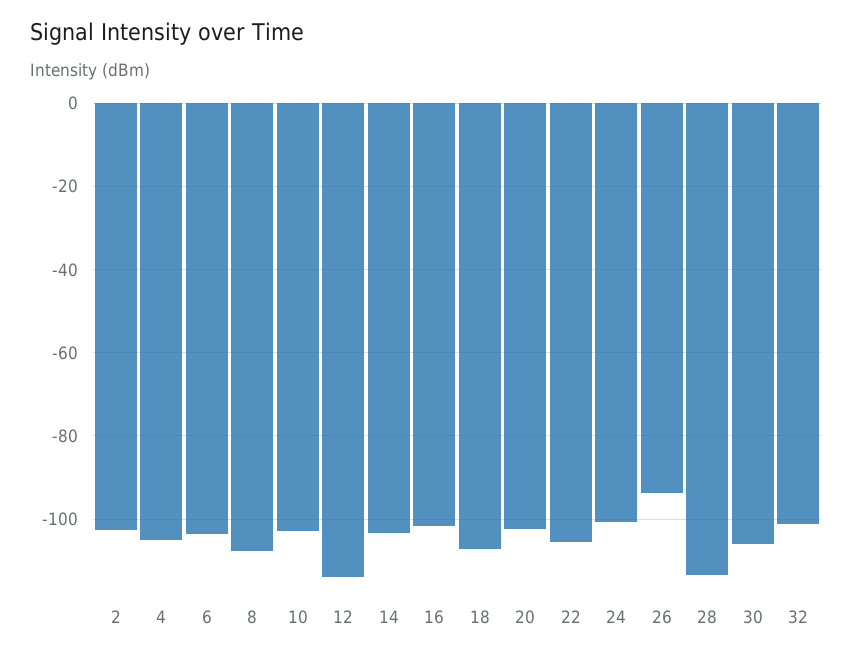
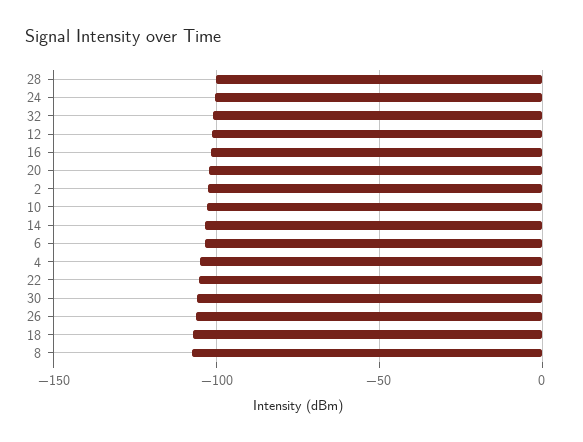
  {
    "2": -102,
    "4": -106,
    "6": -104,
    "8": -108,
    "10": -102,
-   "12": -114,
+   "12": -100,
    "14": -104,
    "16": -102,
    "18": -108,
    "20": -102,
    "22": -106,
    "24": -100,
-   "26": -94,
+   "26": -105,
-   "28": -114,
+   "28": -100,
    "30": -106,
    "32": -102
  }

